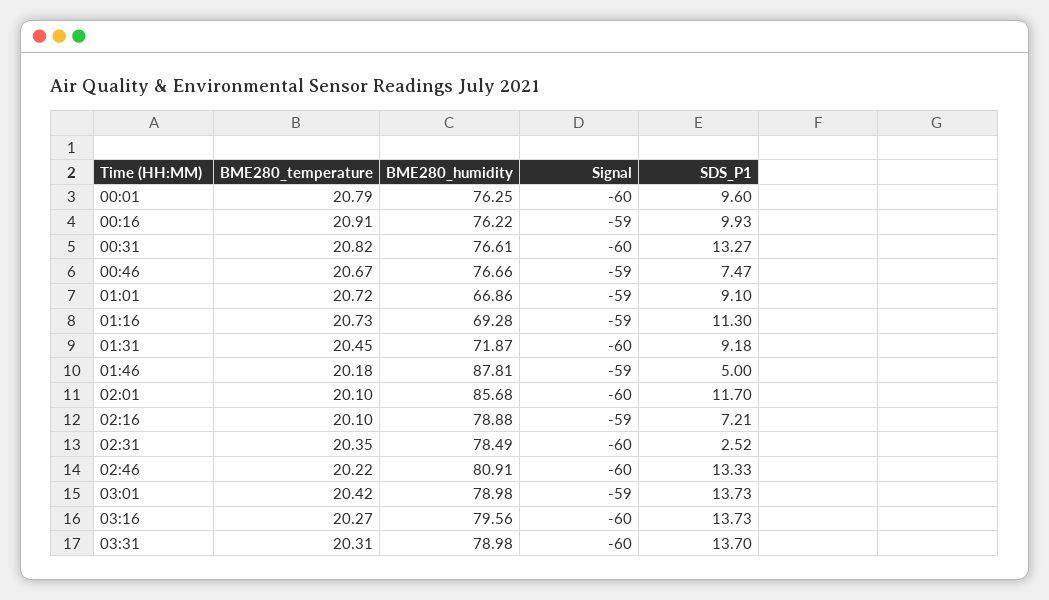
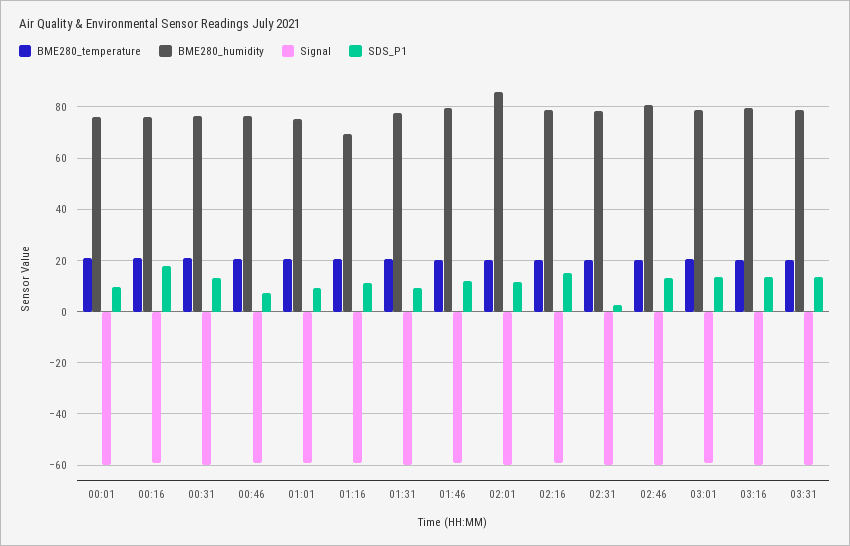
  {
    "BME280_temperature": {
      "00:01": 20.79,
      "00:16": 20.91,
      "00:31": 20.82,
      "00:46": 20.67,
      "01:01": 20.72,
      "01:16": 20.73,
      "01:31": 20.45,
      "01:46": 20.18,
      "02:01": 20.1,
      "02:16": 20.1,
      "02:31": 20.35,
      "02:46": 20.22,
      "03:01": 20.42,
      "03:16": 20.27,
      "03:31": 20.31
    },
    "BME280_humidity": {
      "00:01": 76.25,
      "00:16": 76.22,
      "00:31": 76.61,
      "00:46": 76.66,
-     "01:01": 66.86,
+     "01:01": 75,
      "01:16": 69.28,
-     "01:31": 71.87,
+     "01:31": 77.5,
-     "01:46": 87.81,
+     "01:46": 80,
      "02:01": 85.68,
      "02:16": 78.88,
      "02:31": 78.49,
      "02:46": 80.91,
      "03:01": 78.98,
      "03:16": 79.56,
      "03:31": 78.98
    },
    "Signal": {
      "00:01": -60,
      "00:16": -59,
      "00:31": -60,
      "00:46": -59,
      "01:01": -59,
      "01:16": -59,
      "01:31": -60,
      "01:46": -59,
      "02:01": -60,
      "02:16": -59,
      "02:31": -60,
      "02:46": -60,
      "03:01": -59,
      "03:16": -60,
      "03:31": -60
    },
    "SDS_P1": {
      "00:01": 9.6,
-     "00:16": 9.93,
+     "00:16": 17.5,
      "00:31": 13.27,
      "00:46": 7.47,
      "01:01": 9.1,
      "01:16": 11.3,
      "01:31": 9.18,
-     "01:46": 5,
+     "01:46": 12.5,
      "02:01": 11.7,
-     "02:16": 7.21,
+     "02:16": 15,
      "02:31": 2.52,
      "02:46": 13.33,
      "03:01": 13.73,
      "03:16": 13.73,
      "03:31": 13.7
    }
  }

